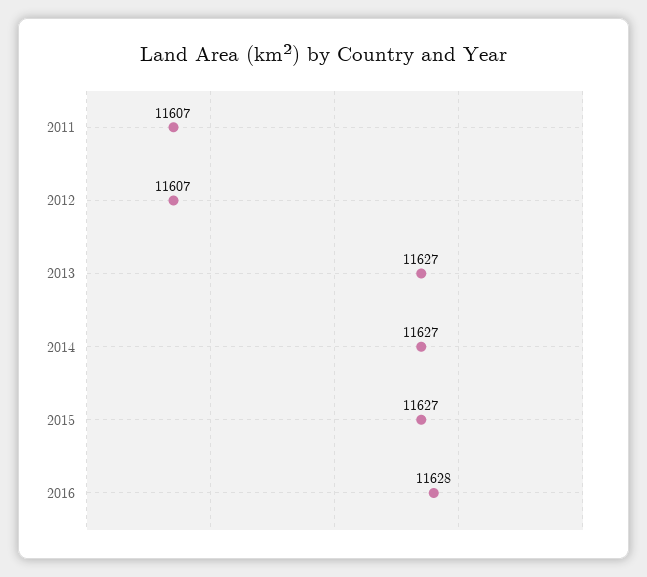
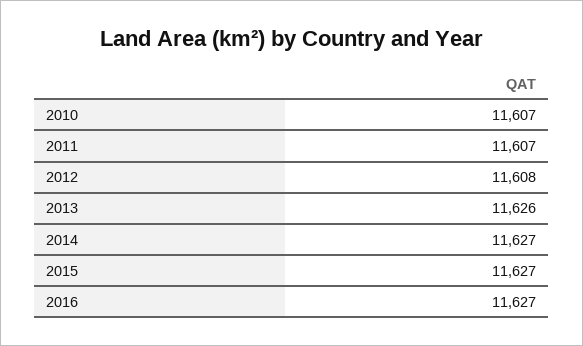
  {
    "2011": 11607,
-   "2012": 11607,
+   "2012": 11608,
-   "2013": 11627,
+   "2013": 11626,
    "2014": 11627,
    "2015": 11627,
-   "2016": 11628
+   "2016": 11627,
+   "2010": 11607
  }

